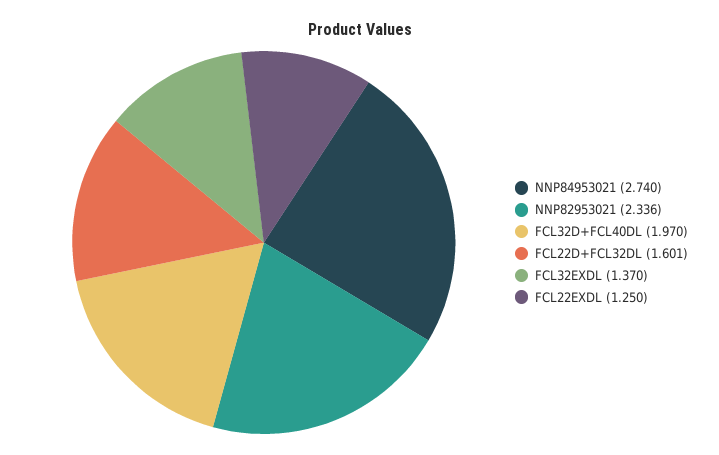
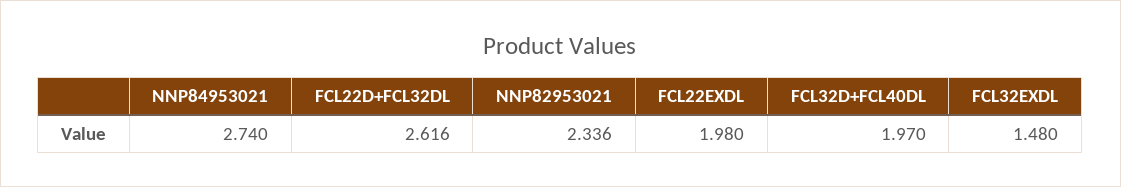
  {
    "NNP84953021": 2.74,
    "NNP82953021": 2.336,
    "FCL32D+FCL40DL": 1.97,
-   "FCL22D+FCL32DL": 1.601,
+   "FCL22D+FCL32DL": 2.616,
-   "FCL32EXDL": 1.37,
+   "FCL32EXDL": 1.48,
-   "FCL22EXDL": 1.25
+   "FCL22EXDL": 1.98
  }

